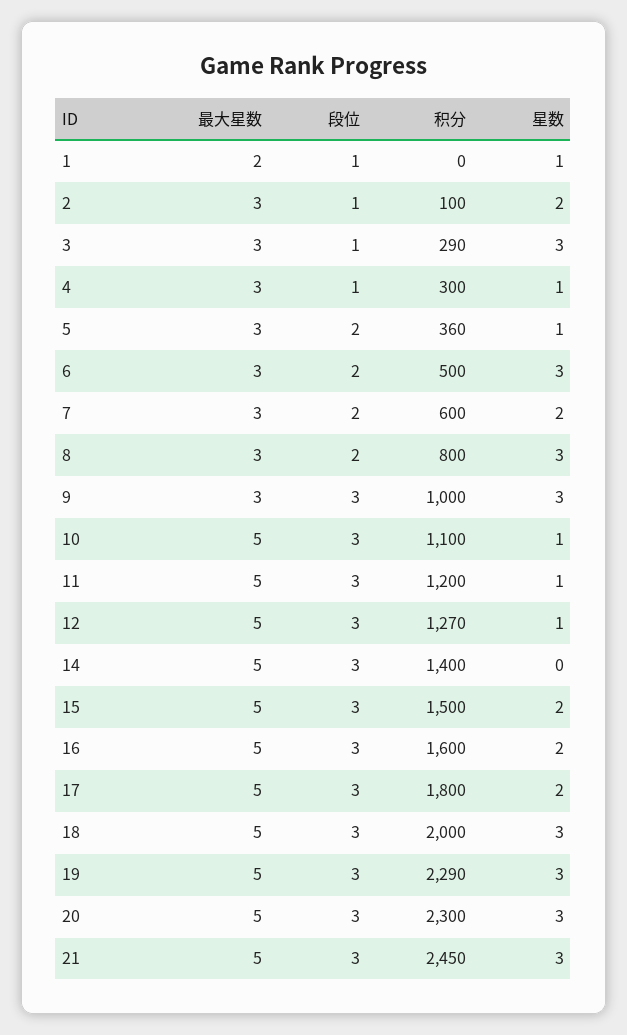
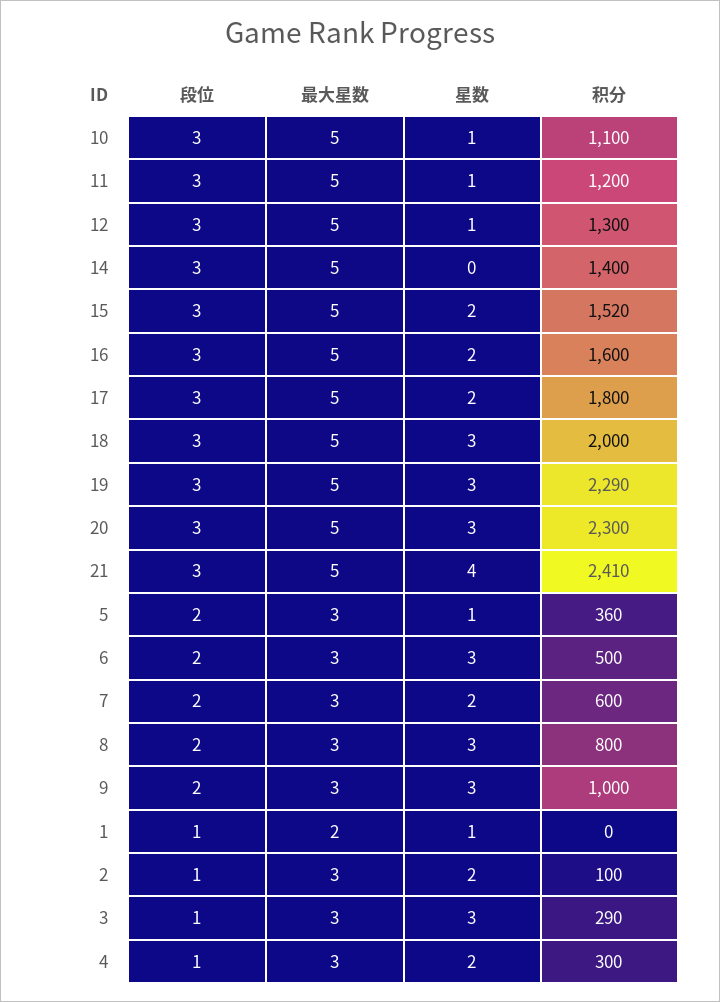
  {
    "最大星数": {
      "1": 2,
      "2": 3,
      "3": 3,
      "4": 3,
      "5": 3,
      "6": 3,
      "7": 3,
      "8": 3,
      "9": 3,
      "10": 5,
      "11": 5,
      "12": 5,
      "14": 5,
      "15": 5,
      "16": 5,
      "17": 5,
      "18": 5,
      "19": 5,
      "20": 5,
      "21": 5
    },
    "段位": {
      "1": 1,
      "2": 1,
      "3": 1,
      "4": 1,
      "5": 2,
      "6": 2,
      "7": 2,
      "8": 2,
-     "9": 3,
+     "9": 2,
      "10": 3,
      "11": 3,
      "12": 3,
      "14": 3,
      "15": 3,
      "16": 3,
      "17": 3,
      "18": 3,
      "19": 3,
      "20": 3,
      "21": 3
    },
    "积分": {
      "1": 0,
      "2": 100,
      "3": 290,
      "4": 300,
      "5": 360,
      "6": 500,
      "7": 600,
      "8": 800,
      "9": 1000,
      "10": 1100,
      "11": 1200,
-     "12": 1270,
+     "12": 1300,
      "14": 1400,
-     "15": 1500,
+     "15": 1520,
      "16": 1600,
      "17": 1800,
      "18": 2000,
      "19": 2290,
      "20": 2300,
-     "21": 2450
+     "21": 2410
    },
    "星数": {
      "1": 1,
      "2": 2,
      "3": 3,
-     "4": 1,
+     "4": 2,
      "5": 1,
      "6": 3,
      "7": 2,
      "8": 3,
      "9": 3,
      "10": 1,
      "11": 1,
      "12": 1,
      "14": 0,
      "15": 2,
      "16": 2,
      "17": 2,
      "18": 3,
      "19": 3,
      "20": 3,
-     "21": 3
+     "21": 4
    }
  }

